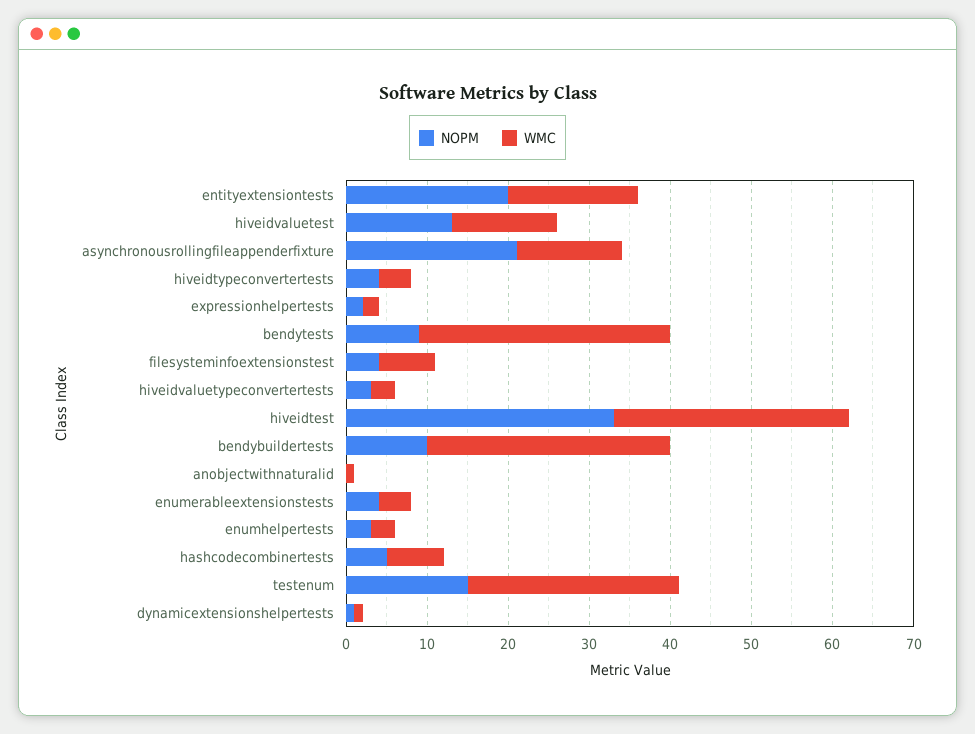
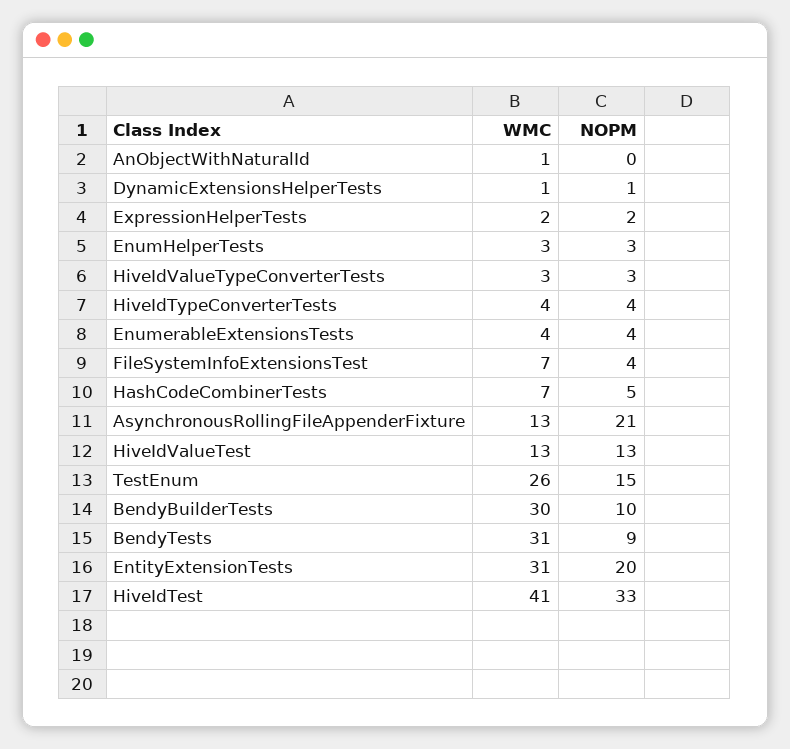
  {
    "NOPM": {
      "entityextensiontests": 20,
      "hiveidvaluetest": 13,
      "asynchronousrollingfileappenderfixture": 21,
      "hiveidtypeconvertertests": 4,
      "expressionhelpertests": 2,
      "bendytests": 9,
      "filesysteminfoextensionstest": 4,
      "hiveidvaluetypeconvertertests": 3,
      "hiveidtest": 33,
      "bendybuildertests": 10,
      "anobjectwithnaturalid": 0,
      "enumerableextensionstests": 4,
      "enumhelpertests": 3,
      "hashcodecombinertests": 5,
      "testenum": 15,
      "dynamicextensionshelpertests": 1
    },
    "WMC": {
-     "entityextensiontests": 16,
+     "entityextensiontests": 31,
      "hiveidvaluetest": 13,
      "asynchronousrollingfileappenderfixture": 13,
      "hiveidtypeconvertertests": 4,
      "expressionhelpertests": 2,
      "bendytests": 31,
      "filesysteminfoextensionstest": 7,
      "hiveidvaluetypeconvertertests": 3,
-     "hiveidtest": 29,
+     "hiveidtest": 41,
      "bendybuildertests": 30,
      "anobjectwithnaturalid": 1,
      "enumerableextensionstests": 4,
      "enumhelpertests": 3,
      "hashcodecombinertests": 7,
      "testenum": 26,
      "dynamicextensionshelpertests": 1
    }
  }

